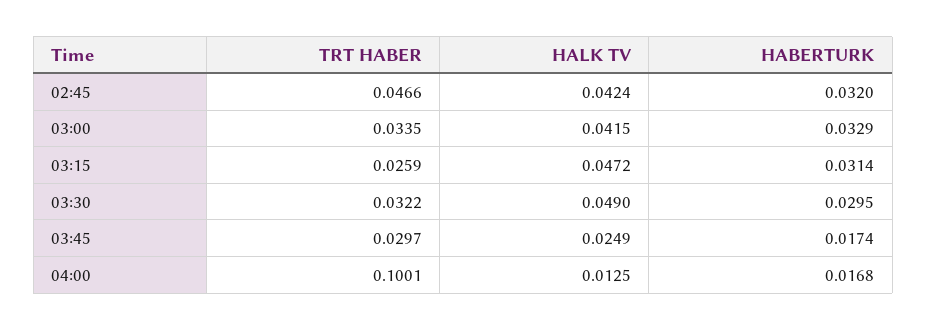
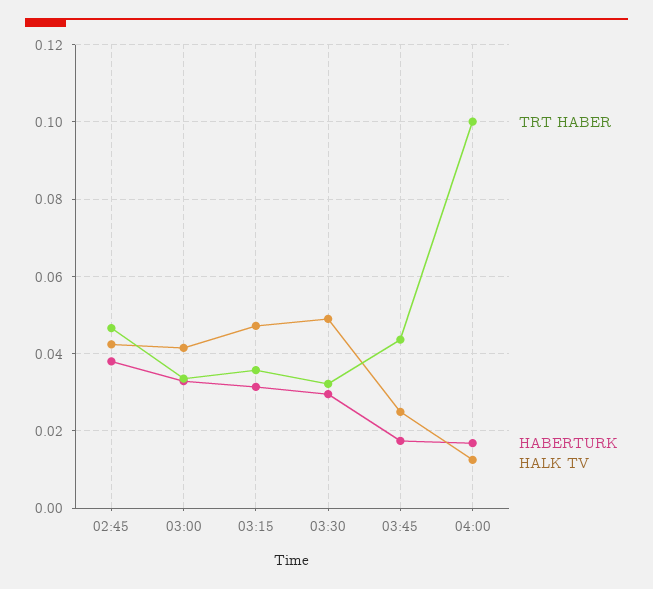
  {
    "TRT HABER": {
      "02:45": 0.0466,
      "03:00": 0.0335,
-     "03:15": 0.0259,
+     "03:15": 0.036,
      "03:30": 0.0322,
-     "03:45": 0.0297,
+     "03:45": 0.044,
      "04:00": 0.1001
    },
    "HALK TV": {
      "02:45": 0.0424,
      "03:00": 0.0415,
      "03:15": 0.0472,
      "03:30": 0.049,
      "03:45": 0.0249,
      "04:00": 0.0125
    },
    "HABERTURK": {
-     "02:45": 0.032,
+     "02:45": 0.038,
      "03:00": 0.0329,
      "03:15": 0.0314,
      "03:30": 0.0295,
      "03:45": 0.0174,
      "04:00": 0.0168
    }
  }

